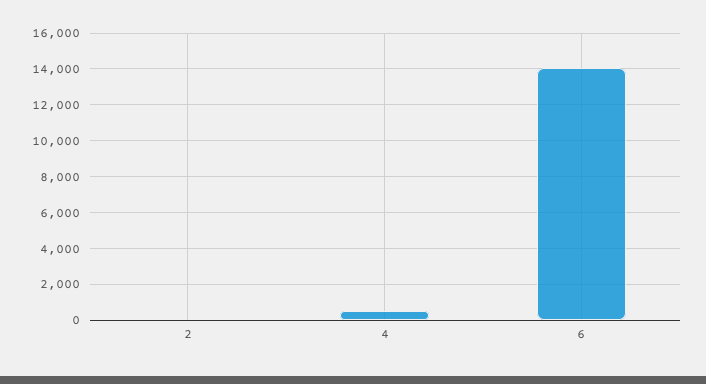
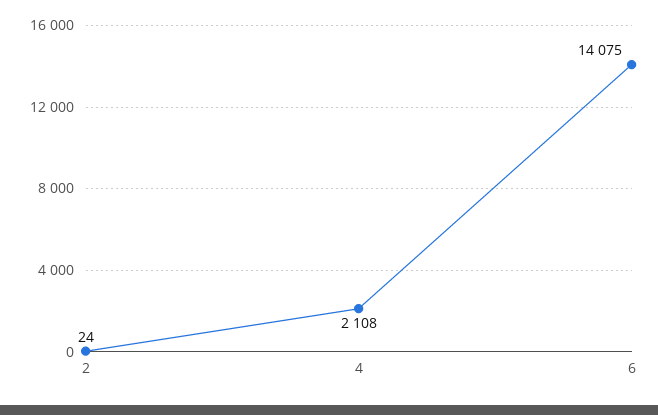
  {
    "2": 24,
-   "4": 500,
+   "4": 2108,
    "6": 14075
  }

